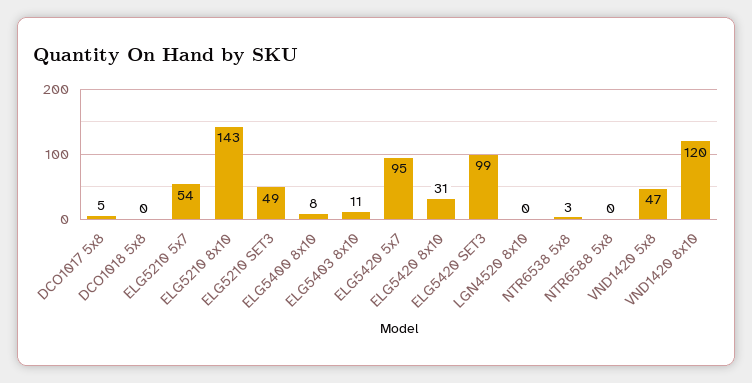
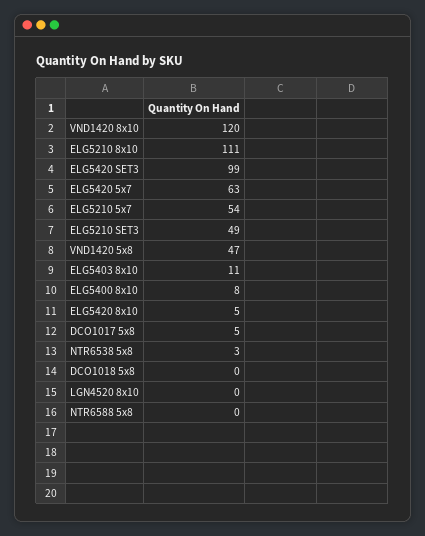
  {
    "DCO1017 5x8": 5,
    "DCO1018 5x8": 0,
    "ELG5210 5x7": 54,
-   "ELG5210 8x10": 143,
+   "ELG5210 8x10": 111,
    "ELG5210 SET3": 49,
    "ELG5400 8x10": 8,
    "ELG5403 8x10": 11,
-   "ELG5420 5x7": 95,
+   "ELG5420 5x7": 63,
-   "ELG5420 8x10": 31,
+   "ELG5420 8x10": 5,
    "ELG5420 SET3": 99,
    "LGN4520 8x10": 0,
    "NTR6538 5x8": 3,
    "NTR6588 5x8": 0,
    "VND1420 5x8": 47,
    "VND1420 8x10": 120
  }

